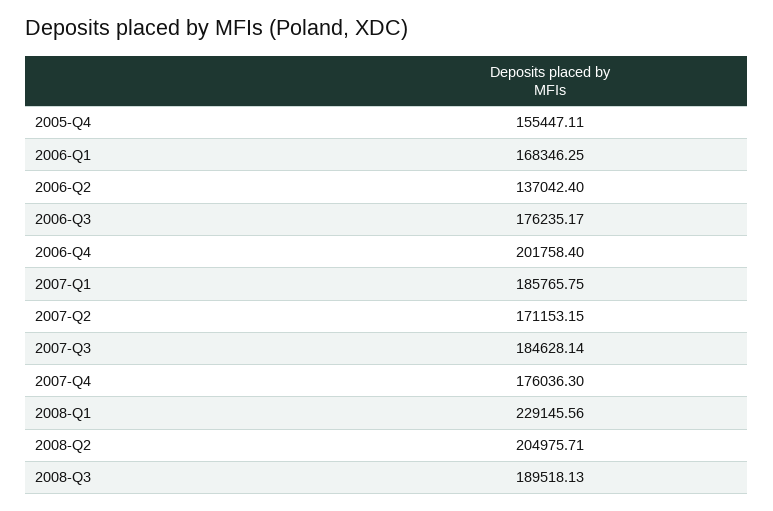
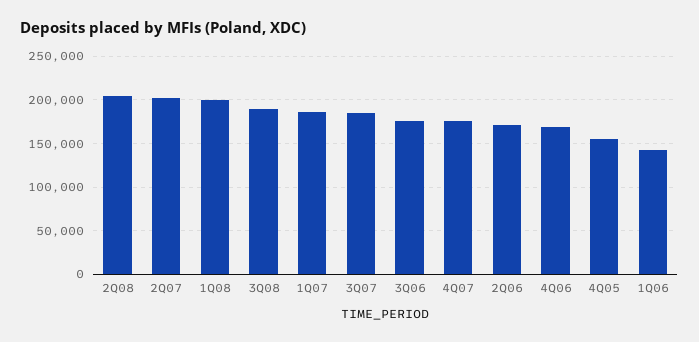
  {
    "2005-Q4": 155447.11,
-   "2006-Q1": 168346.25,
+   "2006-Q1": 140000,
-   "2006-Q2": 137042.4,
+   "2006-Q2": 170000,
    "2006-Q3": 176235.17,
-   "2006-Q4": 201758.4,
+   "2006-Q4": 170000,
    "2007-Q1": 185765.75,
-   "2007-Q2": 171153.15,
+   "2007-Q2": 200000,
    "2007-Q3": 184628.14,
    "2007-Q4": 176036.3,
-   "2008-Q1": 229145.56,
+   "2008-Q1": 200000,
    "2008-Q2": 204975.71,
    "2008-Q3": 189518.13
  }

